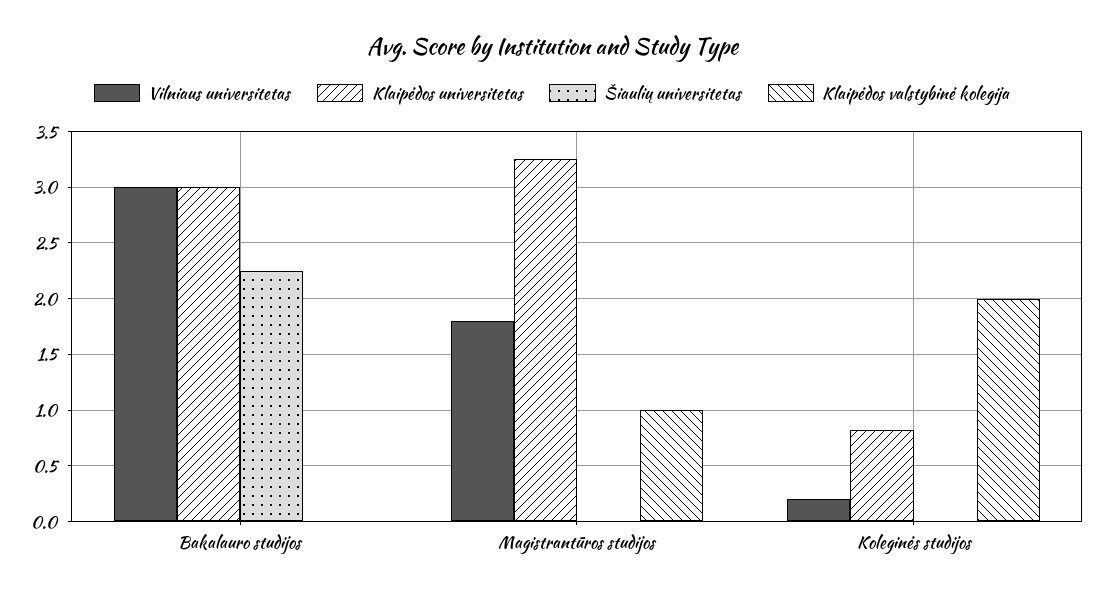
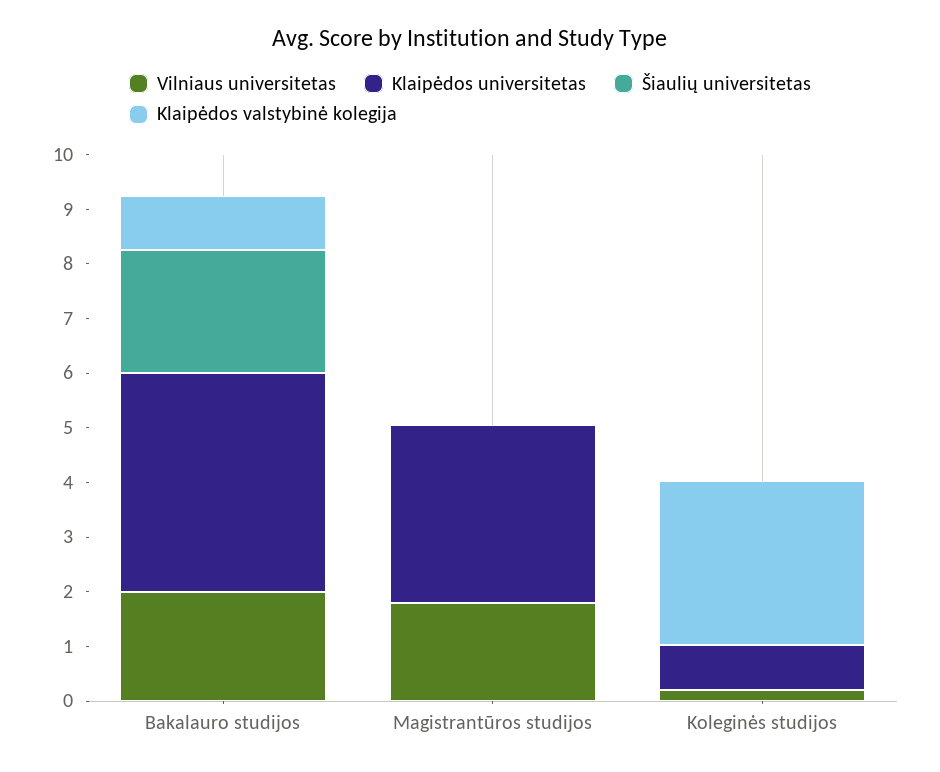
  {
    "Vilniaus universitetas": {
-     "Bakalauro studijos": 3,
+     "Bakalauro studijos": 2,
      "Magistrantūros studijos": 1.8,
      "Koleginės studijos": 0.2
    },
    "Klaipėdos universitetas": {
-     "Bakalauro studijos": 3,
+     "Bakalauro studijos": 4,
      "Magistrantūros studijos": 3.3,
      "Koleginės studijos": 0.8
    },
    "Šiaulių universitetas": {
      "Bakalauro studijos": 2.3,
      "Magistrantūros studijos": 0,
      "Koleginės studijos": 0
    },
    "Klaipėdos valstybinė kolegija": {
-     "Bakalauro studijos": 0,
+     "Bakalauro studijos": 1,
-     "Magistrantūros studijos": 1,
+     "Magistrantūros studijos": 0,
-     "Koleginės studijos": 2
+     "Koleginės studijos": 3
    }
  }

